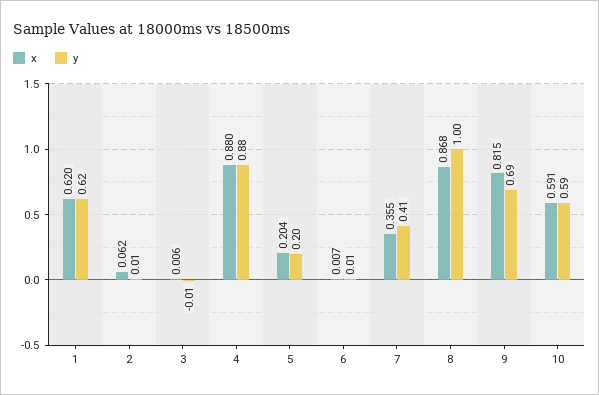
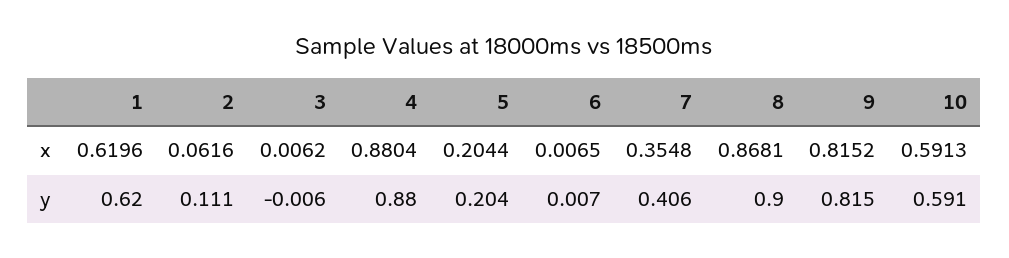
  {
    "x": {
      "1": 0.6196,
      "2": 0.0616,
      "3": 0.0062,
      "4": 0.8804,
      "5": 0.2044,
      "6": 0.0065,
      "7": 0.3548,
      "8": 0.8681,
      "9": 0.8152,
      "10": 0.5913
    },
    "y": {
      "1": 0.62,
-     "2": 0.01,
+     "2": 0.111,
      "3": -0.006,
      "4": 0.88,
      "5": 0.204,
      "6": 0.007,
      "7": 0.406,
-     "8": 1,
+     "8": 0.9,
-     "9": 0.69,
+     "9": 0.815,
      "10": 0.591
    }
  }

